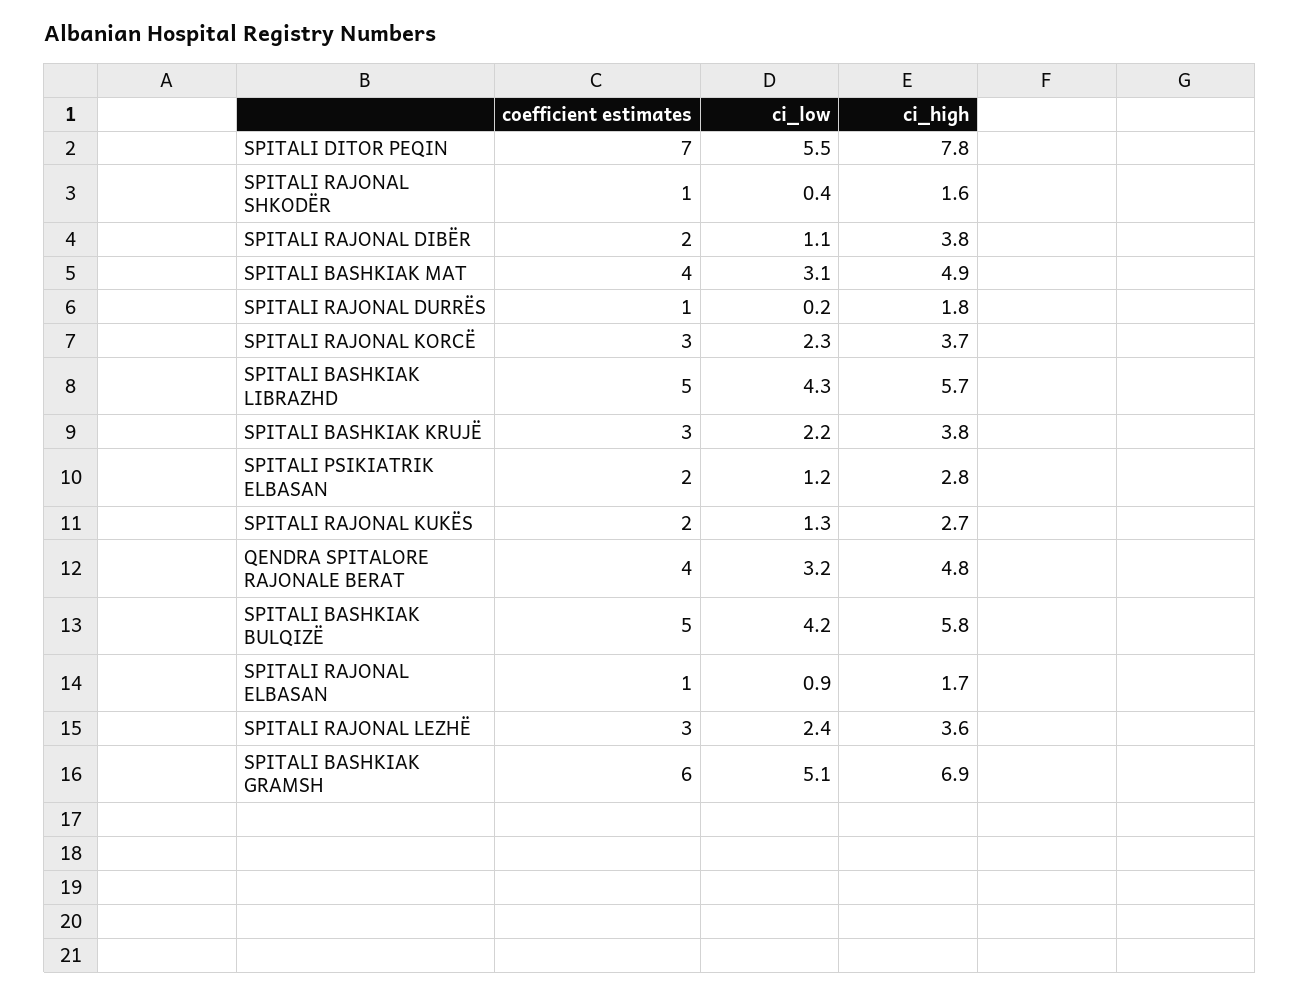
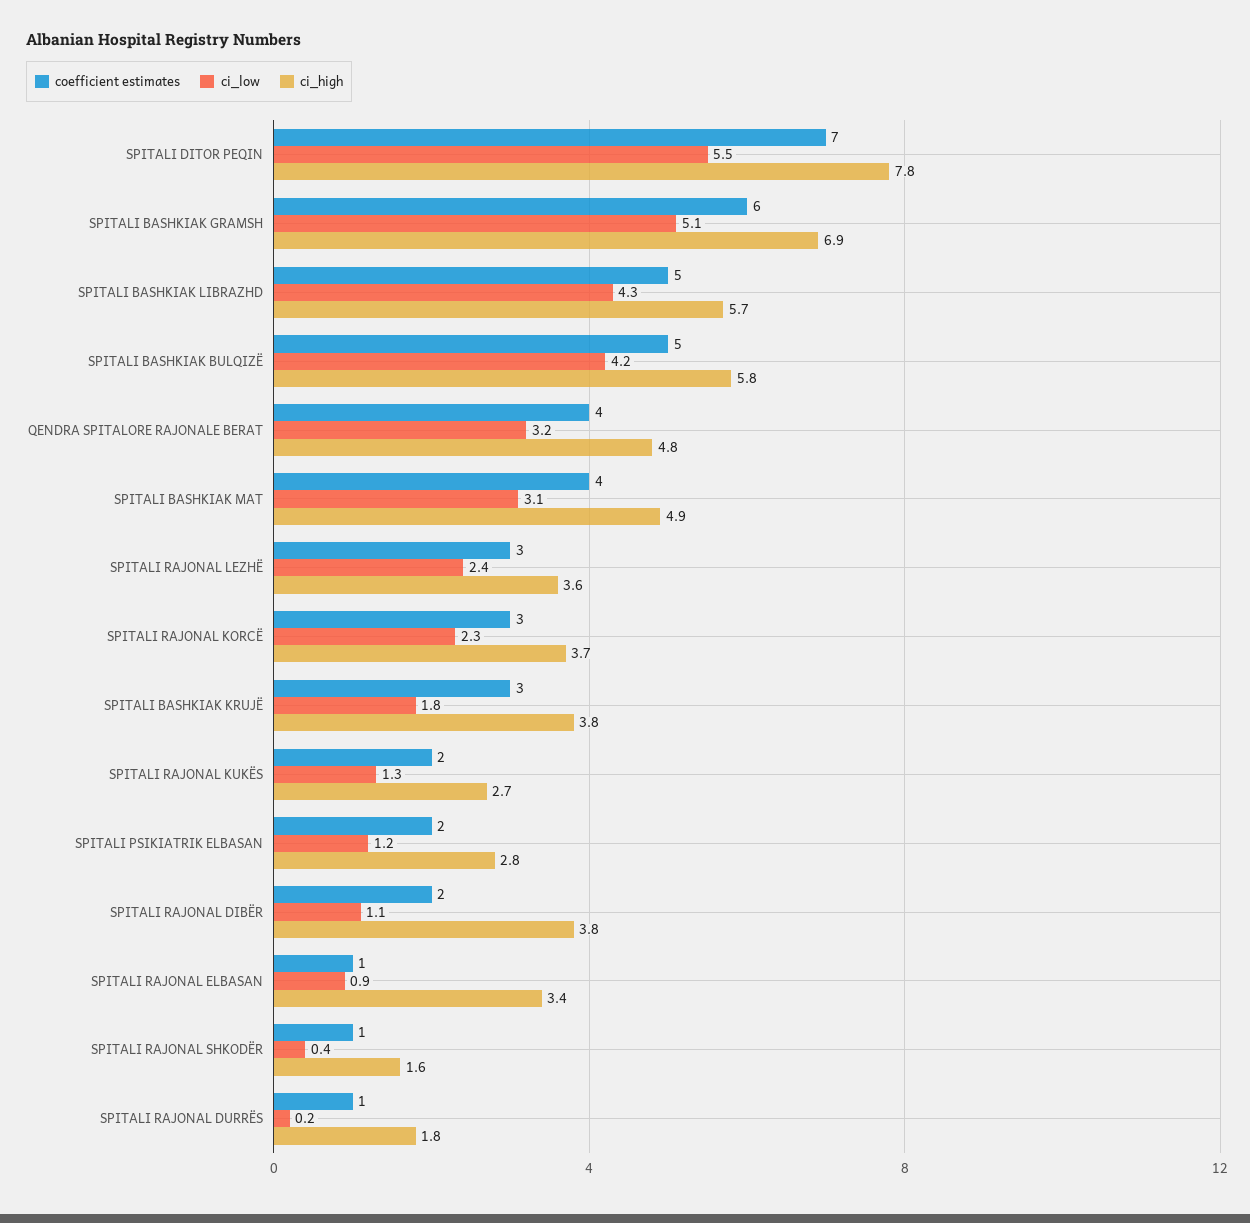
  {
    "coefficient estimates": {
      "SPITALI DITOR PEQIN": 7,
      "SPITALI RAJONAL SHKODËR": 1,
      "SPITALI RAJONAL DIBËR": 2,
      "SPITALI BASHKIAK MAT": 4,
      "SPITALI RAJONAL DURRËS": 1,
      "SPITALI RAJONAL KORCË": 3,
      "SPITALI BASHKIAK LIBRAZHD": 5,
      "SPITALI BASHKIAK KRUJË": 3,
      "SPITALI PSIKIATRIK ELBASAN": 2,
      "SPITALI RAJONAL KUKËS": 2,
      "QENDRA SPITALORE RAJONALE BERAT": 4,
      "SPITALI BASHKIAK BULQIZË": 5,
      "SPITALI RAJONAL ELBASAN": 1,
      "SPITALI RAJONAL LEZHË": 3,
      "SPITALI BASHKIAK GRAMSH": 6
    },
    "ci_low": {
      "SPITALI DITOR PEQIN": 5.5,
      "SPITALI RAJONAL SHKODËR": 0.4,
      "SPITALI RAJONAL DIBËR": 1.1,
      "SPITALI BASHKIAK MAT": 3.1,
      "SPITALI RAJONAL DURRËS": 0.2,
      "SPITALI RAJONAL KORCË": 2.3,
      "SPITALI BASHKIAK LIBRAZHD": 4.3,
-     "SPITALI BASHKIAK KRUJË": 2.2,
+     "SPITALI BASHKIAK KRUJË": 1.8,
      "SPITALI PSIKIATRIK ELBASAN": 1.2,
      "SPITALI RAJONAL KUKËS": 1.3,
      "QENDRA SPITALORE RAJONALE BERAT": 3.2,
      "SPITALI BASHKIAK BULQIZË": 4.2,
      "SPITALI RAJONAL ELBASAN": 0.9,
      "SPITALI RAJONAL LEZHË": 2.4,
      "SPITALI BASHKIAK GRAMSH": 5.1
    },
    "ci_high": {
      "SPITALI DITOR PEQIN": 7.8,
      "SPITALI RAJONAL SHKODËR": 1.6,
      "SPITALI RAJONAL DIBËR": 3.8,
      "SPITALI BASHKIAK MAT": 4.9,
      "SPITALI RAJONAL DURRËS": 1.8,
      "SPITALI RAJONAL KORCË": 3.7,
      "SPITALI BASHKIAK LIBRAZHD": 5.7,
      "SPITALI BASHKIAK KRUJË": 3.8,
      "SPITALI PSIKIATRIK ELBASAN": 2.8,
      "SPITALI RAJONAL KUKËS": 2.7,
      "QENDRA SPITALORE RAJONALE BERAT": 4.8,
      "SPITALI BASHKIAK BULQIZË": 5.8,
-     "SPITALI RAJONAL ELBASAN": 1.7,
+     "SPITALI RAJONAL ELBASAN": 3.4,
      "SPITALI RAJONAL LEZHË": 3.6,
      "SPITALI BASHKIAK GRAMSH": 6.9
    }
  }

